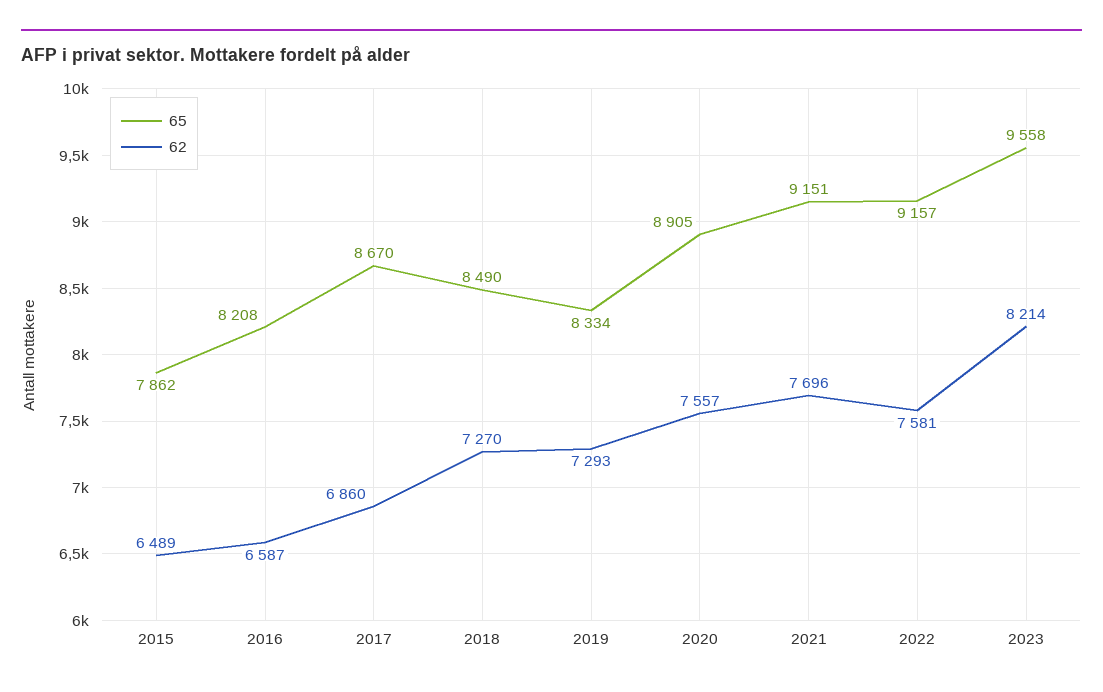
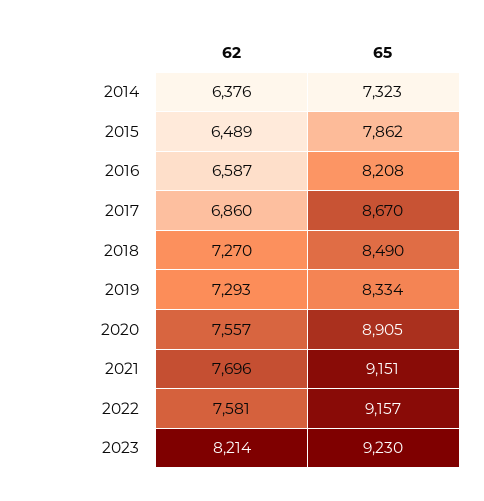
  {
    "65": {
      "2015": 7862,
      "2016": 8208,
      "2017": 8670,
      "2018": 8490,
      "2019": 8334,
      "2020": 8905,
      "2021": 9151,
      "2022": 9157,
-     "2023": 9558
+     "2023": 9230,
+     "2014": 7323
    },
    "62": {
      "2015": 6489,
      "2016": 6587,
      "2017": 6860,
      "2018": 7270,
      "2019": 7293,
      "2020": 7557,
      "2021": 7696,
      "2022": 7581,
-     "2023": 8214
+     "2023": 8214,
+     "2014": 6376
    }
  }

